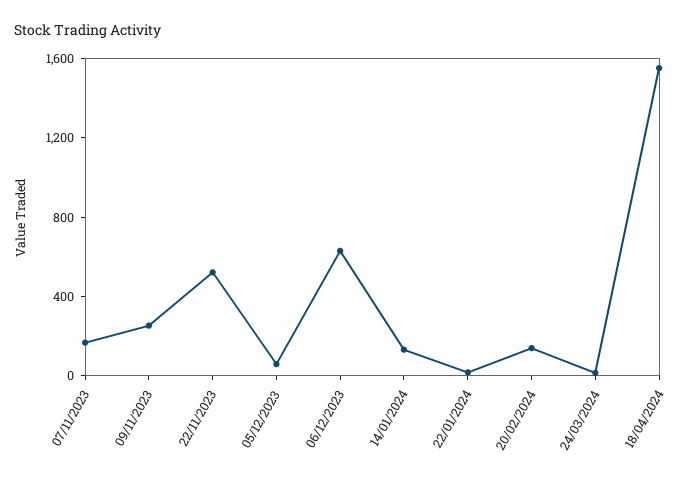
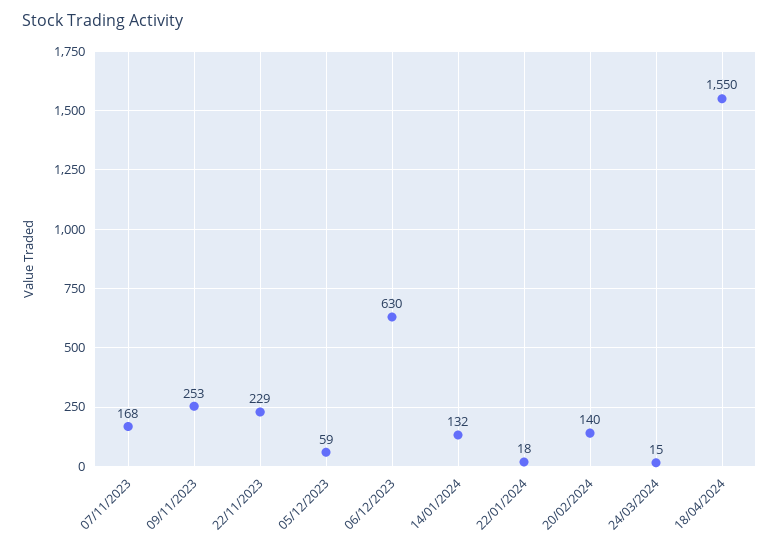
  {
    "07/11/2023": 168,
    "09/11/2023": 253,
-   "22/11/2023": 500,
+   "22/11/2023": 229,
    "05/12/2023": 59,
    "06/12/2023": 630,
    "14/01/2024": 132,
    "22/01/2024": 18,
    "20/02/2024": 140,
    "24/03/2024": 15,
    "18/04/2024": 1550
  }

